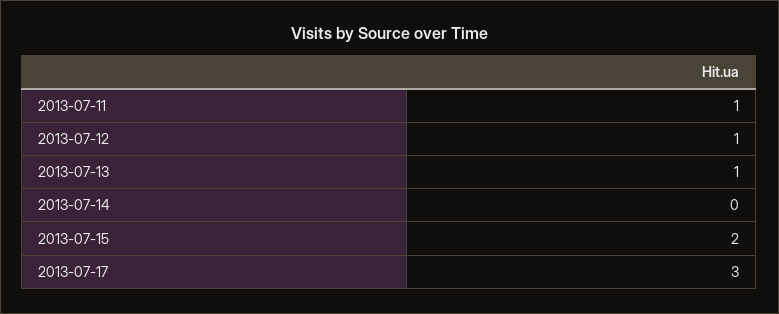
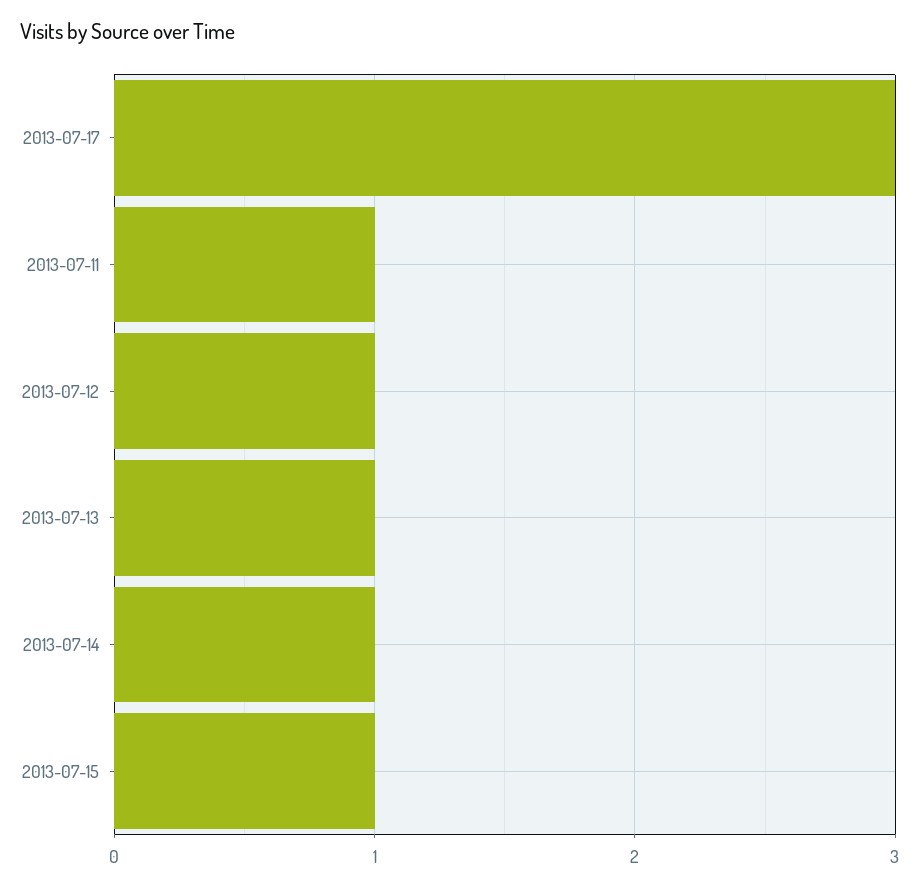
  {
    "2013-07-11": 1,
    "2013-07-12": 1,
    "2013-07-13": 1,
-   "2013-07-14": 0,
+   "2013-07-14": 1,
-   "2013-07-15": 2,
+   "2013-07-15": 1,
    "2013-07-17": 3
  }

